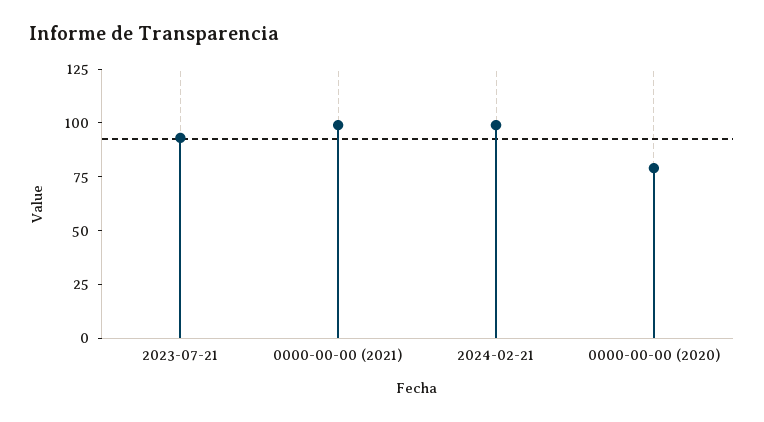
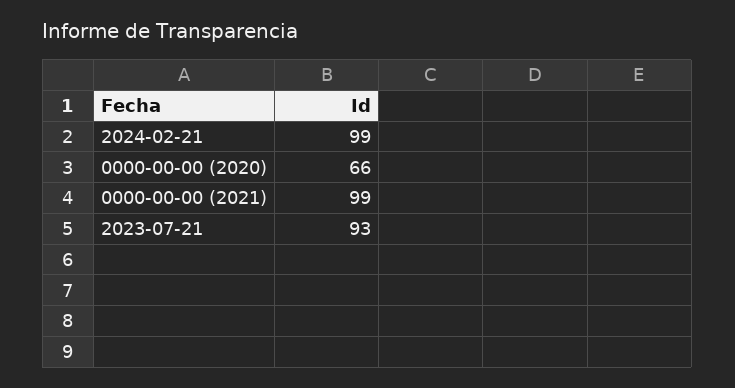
  {
    "2023-07-21": 93,
    "0000-00-00 (2021)": 99,
    "2024-02-21": 99,
-   "0000-00-00 (2020)": 80
+   "0000-00-00 (2020)": 66
  }

